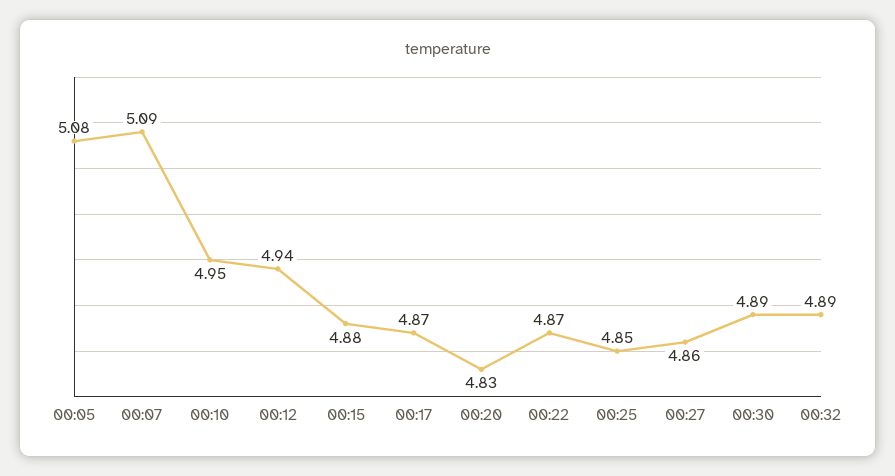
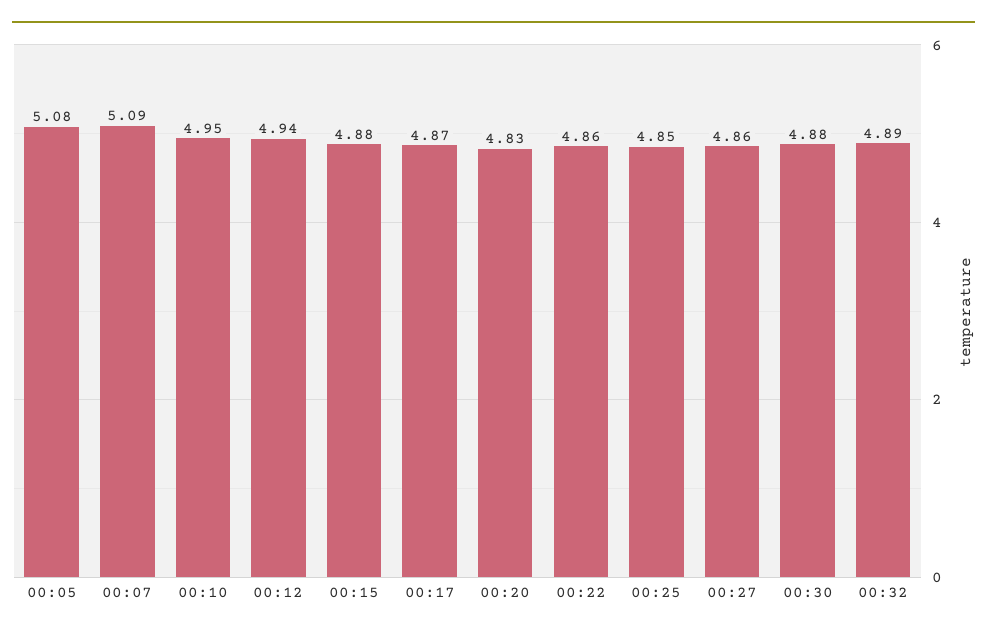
  {
    "00:05": 5.08,
    "00:07": 5.09,
    "00:10": 4.95,
    "00:12": 4.94,
    "00:15": 4.88,
    "00:17": 4.87,
    "00:20": 4.83,
-   "00:22": 4.87,
+   "00:22": 4.86,
    "00:25": 4.85,
    "00:27": 4.86,
-   "00:30": 4.89,
+   "00:30": 4.88,
    "00:32": 4.89
  }

